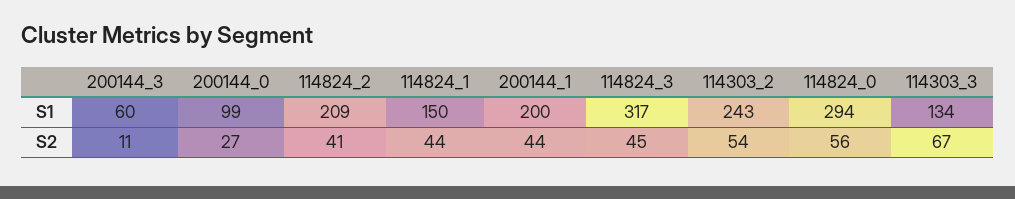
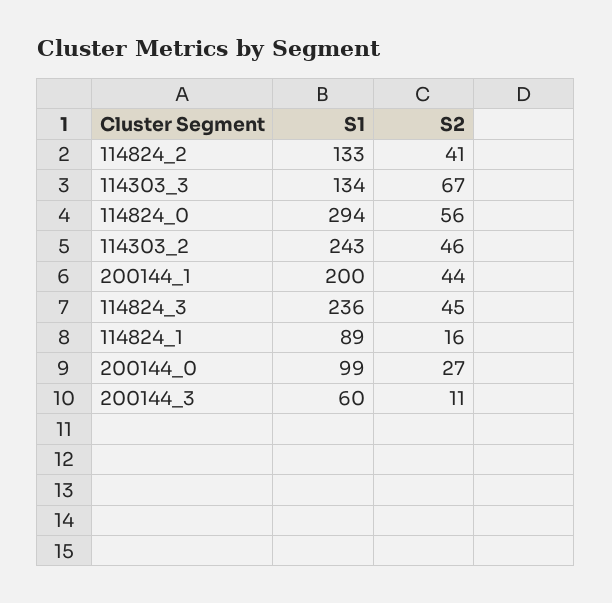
  {
    "200144_3": {
      "S1": 60,
      "S2": 11
    },
    "200144_0": {
      "S1": 99,
      "S2": 27
    },
    "114824_2": {
-     "S1": 209,
+     "S1": 133,
      "S2": 41
    },
    "114824_1": {
-     "S1": 150,
+     "S1": 89,
-     "S2": 44
+     "S2": 16
    },
    "200144_1": {
      "S1": 200,
      "S2": 44
    },
    "114824_3": {
-     "S1": 317,
+     "S1": 236,
      "S2": 45
    },
    "114303_2": {
      "S1": 243,
-     "S2": 54
+     "S2": 46
    },
    "114824_0": {
      "S1": 294,
      "S2": 56
    },
    "114303_3": {
      "S1": 134,
      "S2": 67
    }
  }

